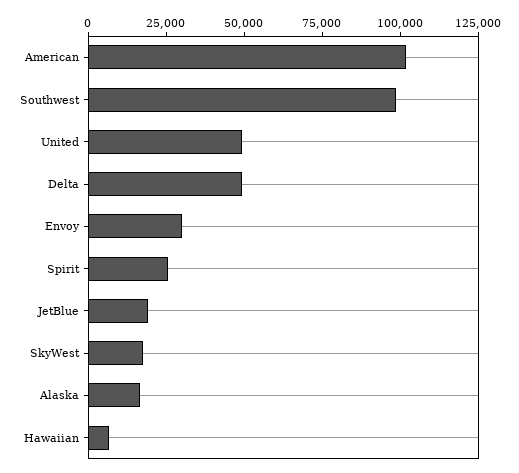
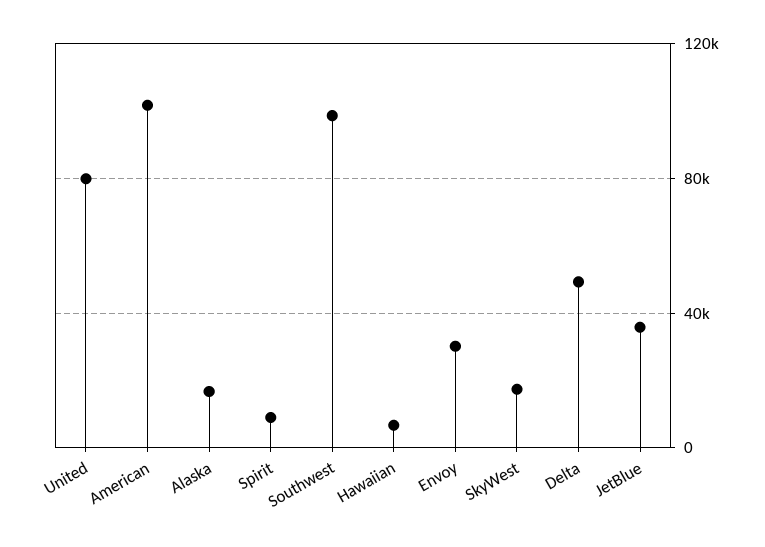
  {
    "American": 100000,
    "Southwest": 100000,
-   "United": 50000,
+   "United": 80000,
    "Delta": 50000,
    "Envoy": 30000,
-   "Spirit": 25000,
+   "Spirit": 10000,
-   "JetBlue": 20000,
+   "JetBlue": 35000,
    "SkyWest": 15000,
    "Alaska": 15000,
    "Hawaiian": 5000
  }

